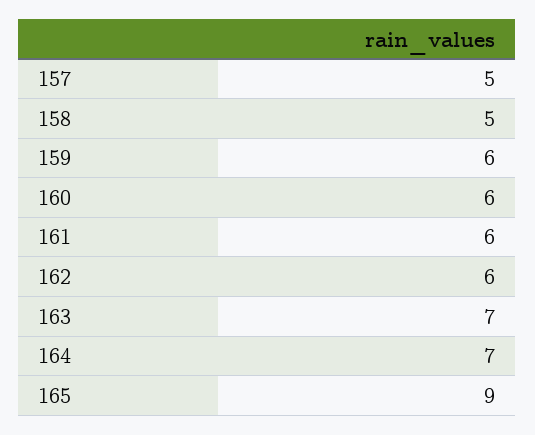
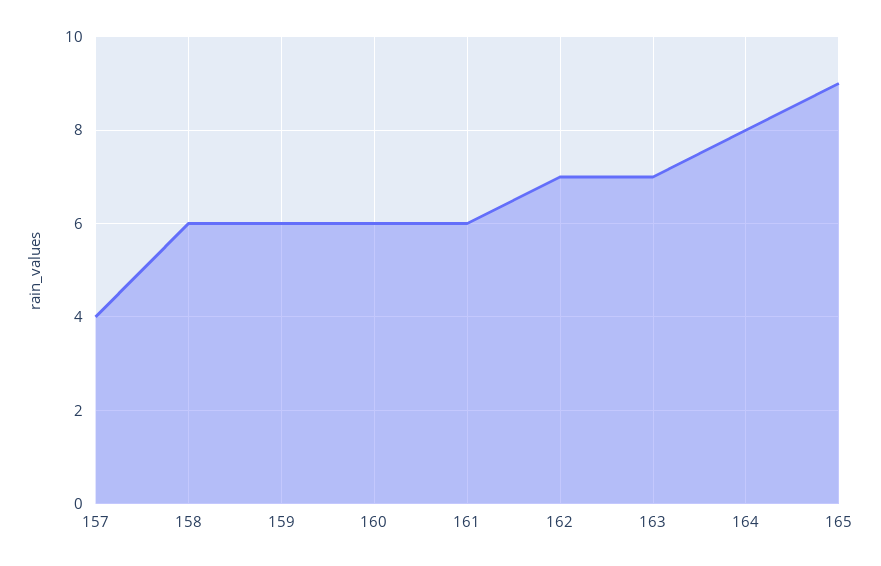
  {
-   "157": 5,
+   "157": 4,
-   "158": 5,
+   "158": 6,
    "159": 6,
    "160": 6,
    "161": 6,
-   "162": 6,
+   "162": 7,
    "163": 7,
-   "164": 7,
+   "164": 8,
    "165": 9
  }

